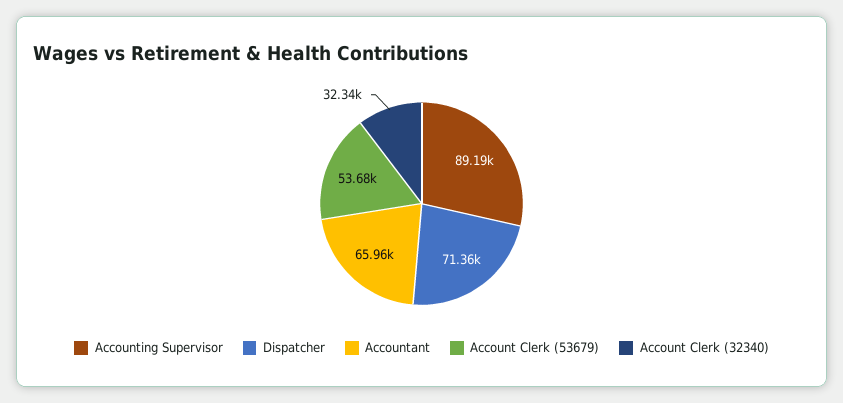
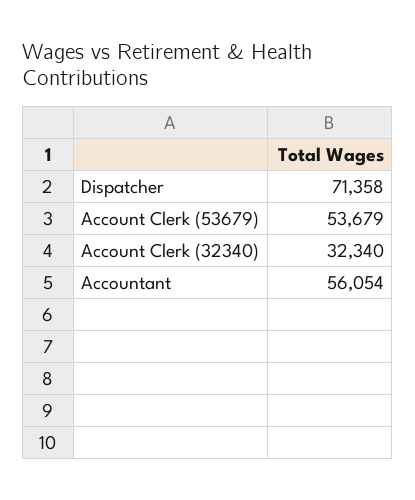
  {
-   "Accounting Supervisor": 89190,
    "Dispatcher": 71358,
-   "Accountant": 65960,
+   "Accountant": 56054,
    "Account Clerk (53679)": 53679,
    "Account Clerk (32340)": 32340
  }

